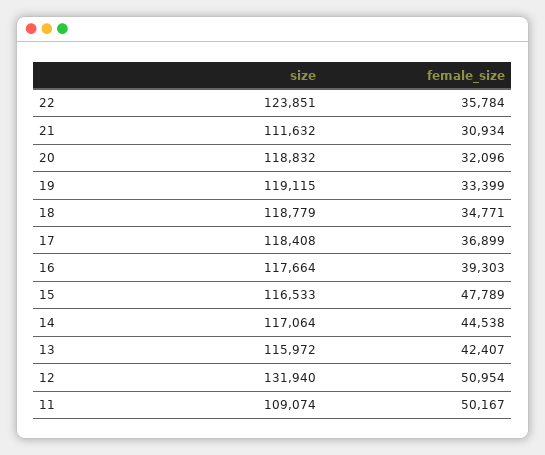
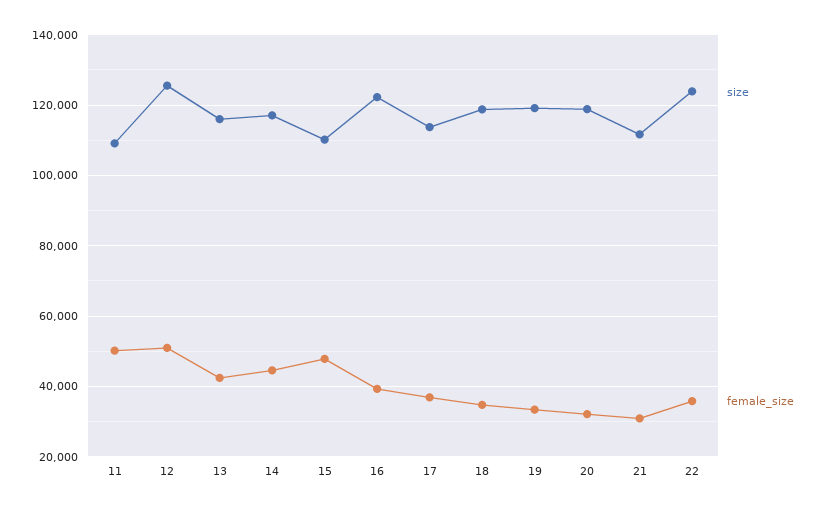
  {
    "size": {
      "22": 123851,
      "21": 111632,
      "20": 118832,
      "19": 119115,
      "18": 118779,
-     "17": 118408,
+     "17": 114000,
-     "16": 117664,
+     "16": 122000,
-     "15": 116533,
+     "15": 110000,
      "14": 117064,
      "13": 115972,
-     "12": 131940,
+     "12": 126000,
      "11": 109074
    },
    "female_size": {
      "22": 35784,
      "21": 30934,
      "20": 32096,
      "19": 33399,
      "18": 34771,
      "17": 36899,
      "16": 39303,
      "15": 47789,
      "14": 44538,
      "13": 42407,
      "12": 50954,
      "11": 50167
    }
  }

